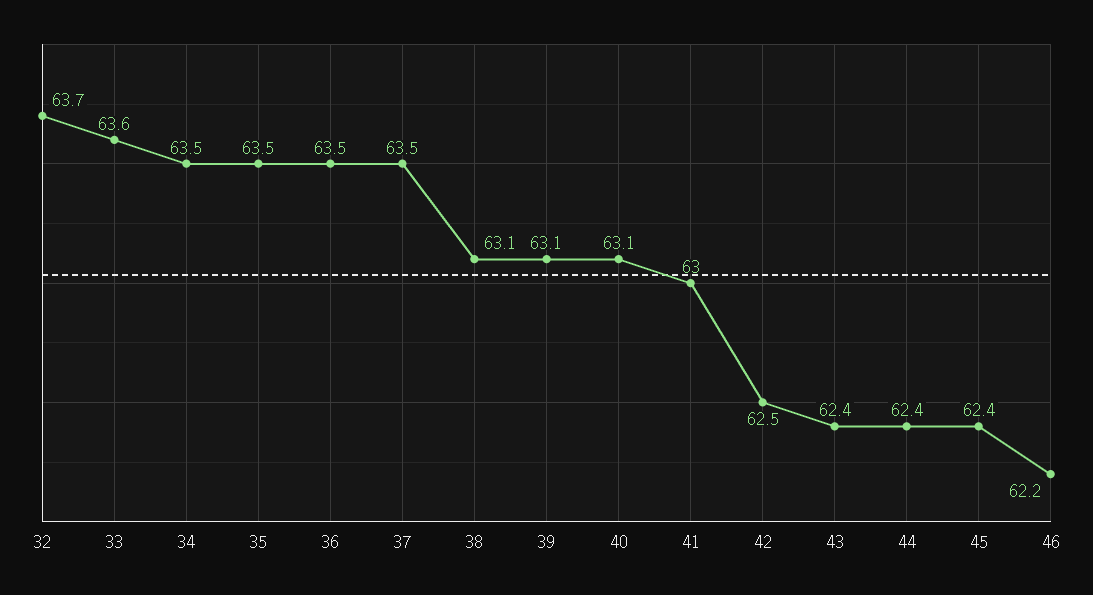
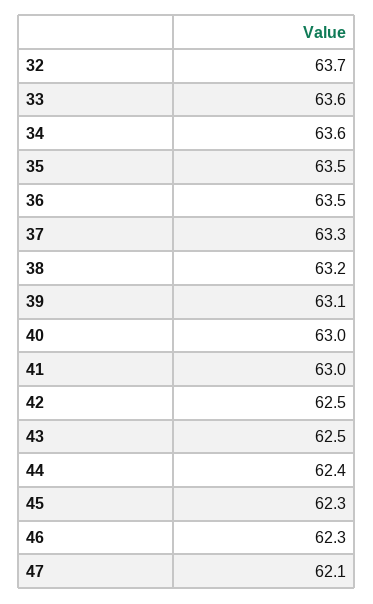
  {
    "32": 63.7,
    "33": 63.6,
-   "34": 63.5,
+   "34": 63.6,
    "35": 63.5,
    "36": 63.5,
-   "37": 63.5,
+   "37": 63.3,
-   "38": 63.1,
+   "38": 63.2,
    "39": 63.1,
-   "40": 63.1,
+   "40": 63,
    "41": 63,
    "42": 62.5,
-   "43": 62.4,
+   "43": 62.5,
    "44": 62.4,
-   "45": 62.4,
+   "45": 62.3,
-   "46": 62.2
+   "46": 62.3,
+   "47": 62.1
  }

